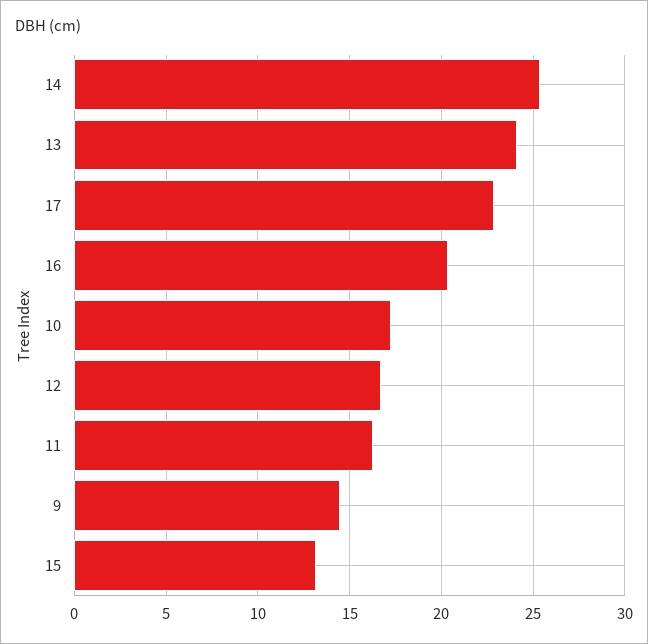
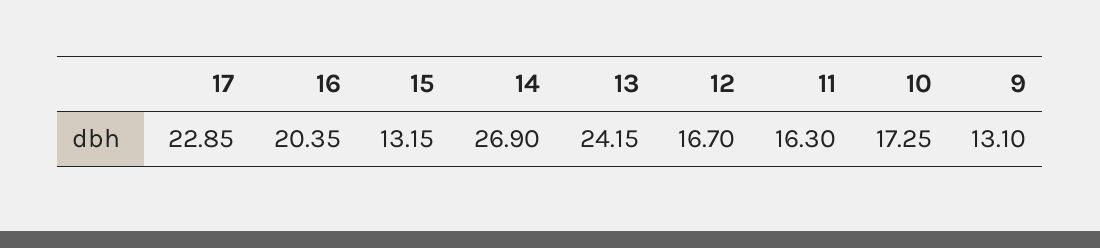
  {
-   "14": 25.5,
+   "14": 26.9,
    "13": 24.15,
    "17": 22.85,
    "16": 20.35,
    "10": 17.25,
    "12": 16.7,
    "11": 16.3,
-   "9": 14.5,
+   "9": 13.1,
    "15": 13.15
  }

